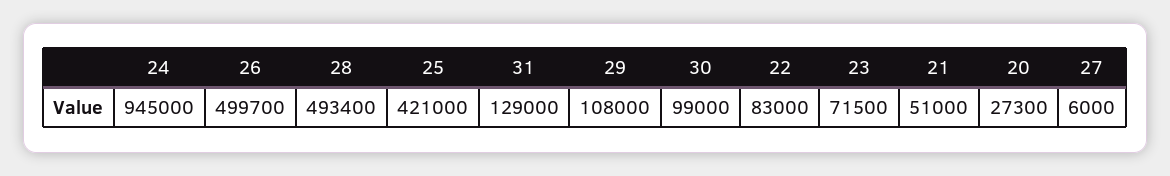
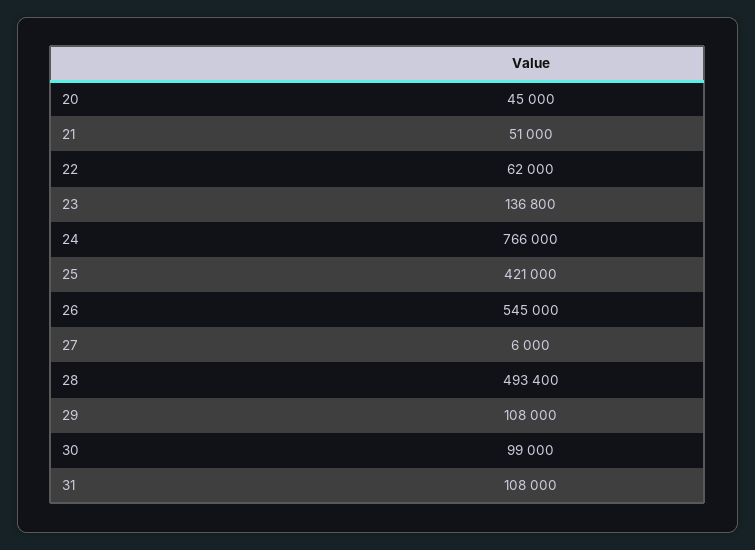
  {
-   "24": 945000,
+   "24": 766000,
-   "26": 499700,
+   "26": 545000,
    "28": 493400,
    "25": 421000,
-   "31": 129000,
+   "31": 108000,
    "29": 108000,
    "30": 99000,
-   "22": 83000,
+   "22": 62000,
-   "23": 71500,
+   "23": 136800,
    "21": 51000,
-   "20": 27300,
+   "20": 45000,
    "27": 6000
  }

